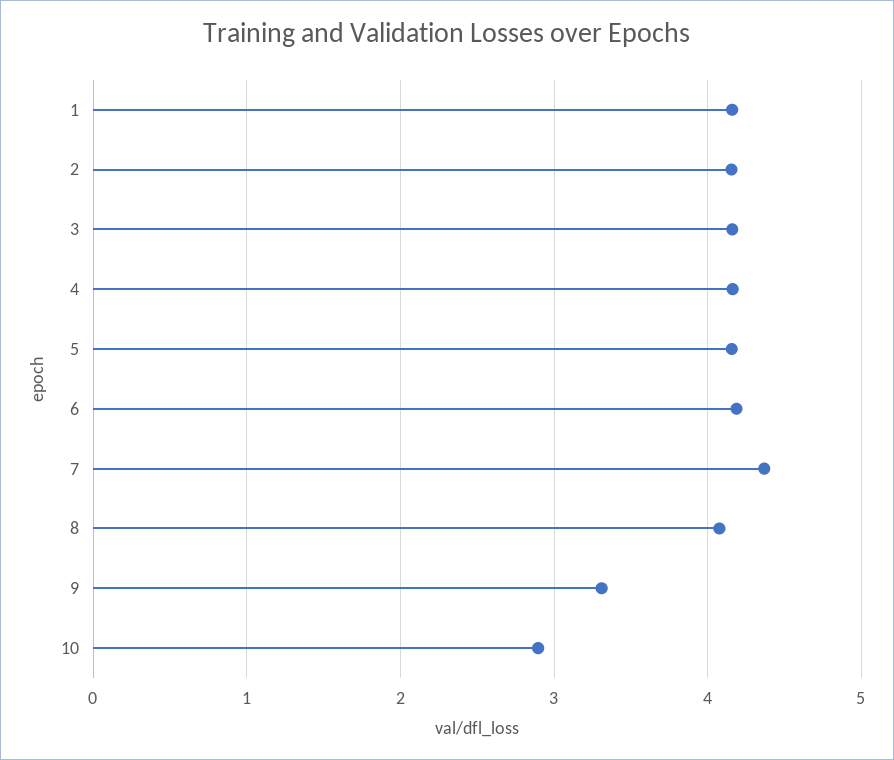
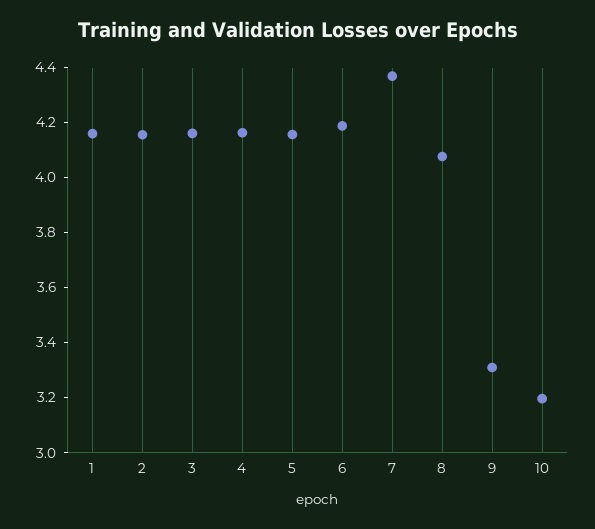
  {
    "1": 4.15,
    "2": 4.15,
    "3": 4.15,
    "4": 4.15,
    "5": 4.15,
    "6": 4.2,
    "7": 4.35,
    "8": 4.1,
    "9": 3.3,
-   "10": 2.9
+   "10": 3.2
  }

